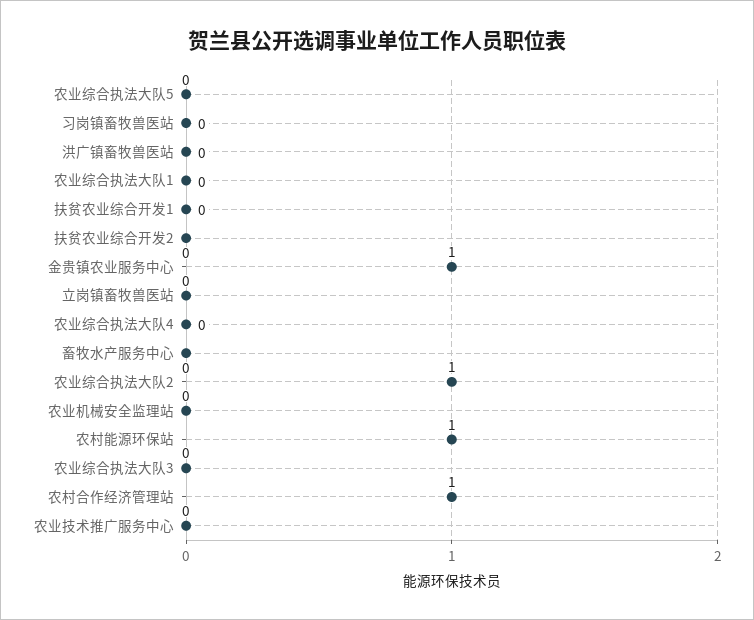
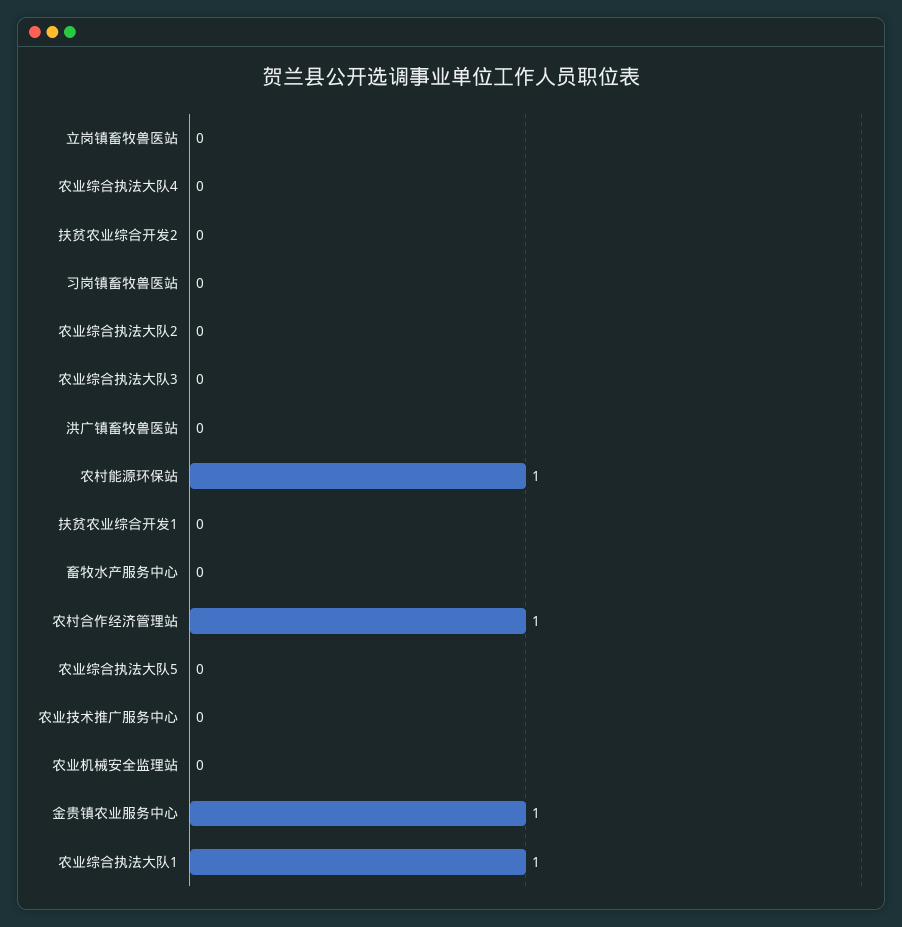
  {
    "农业综合执法大队5": 0,
    "习岗镇畜牧兽医站": 0,
    "洪广镇畜牧兽医站": 0,
-   "农业综合执法大队1": 0,
+   "农业综合执法大队1": 1,
    "扶贫农业综合开发1": 0,
    "扶贫农业综合开发2": 0,
    "金贵镇农业服务中心": 1,
    "立岗镇畜牧兽医站": 0,
    "农业综合执法大队4": 0,
    "畜牧水产服务中心": 0,
-   "农业综合执法大队2": 1,
+   "农业综合执法大队2": 0,
    "农业机械安全监理站": 0,
    "农村能源环保站": 1,
    "农业综合执法大队3": 0,
    "农村合作经济管理站": 1,
    "农业技术推广服务中心": 0
  }

